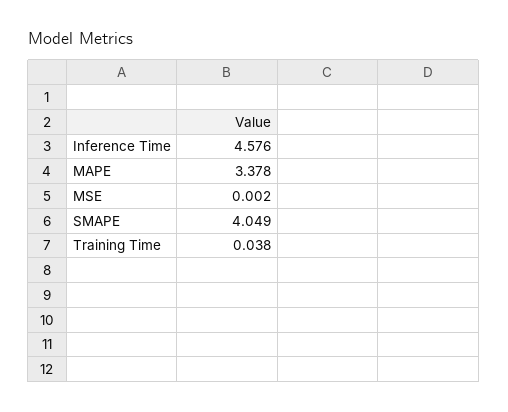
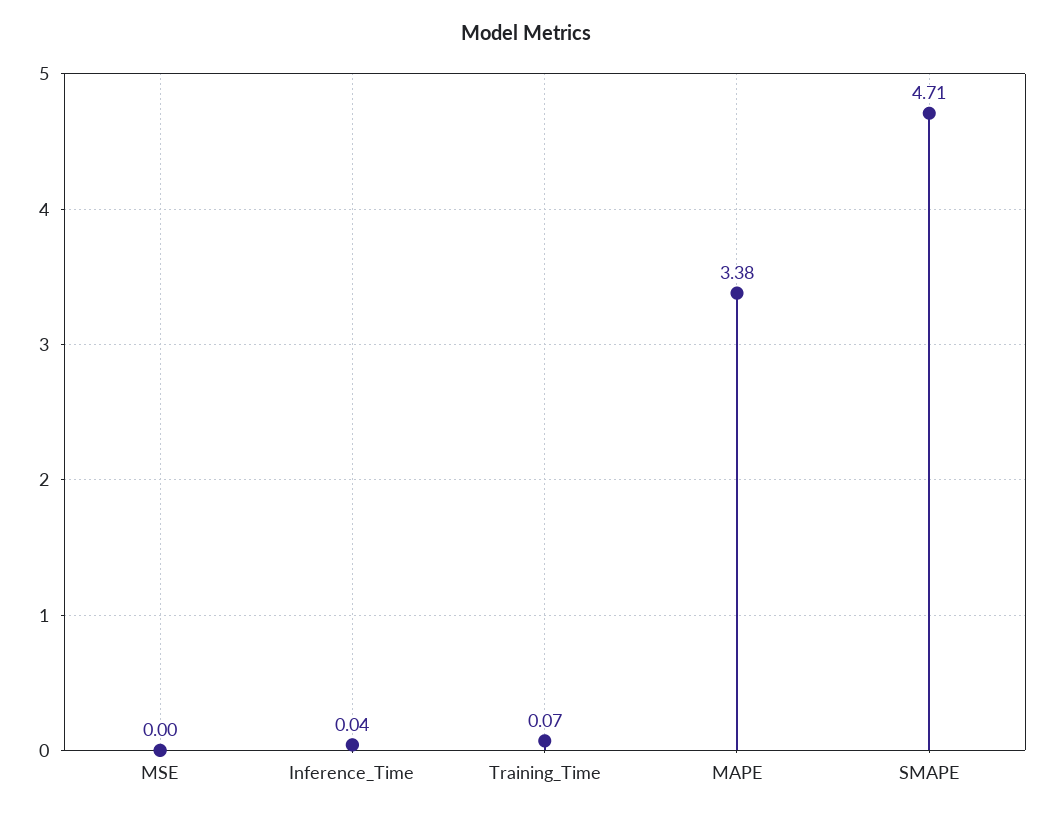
  {
-   "Inference Time": 4.576,
+   "Inference Time": 0.04,
    "MAPE": 3.378,
    "MSE": 0.002,
-   "SMAPE": 4.049,
+   "SMAPE": 4.71,
-   "Training Time": 0.038
+   "Training Time": 0.07
  }

